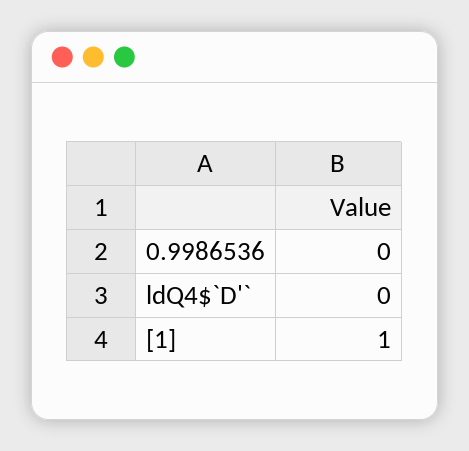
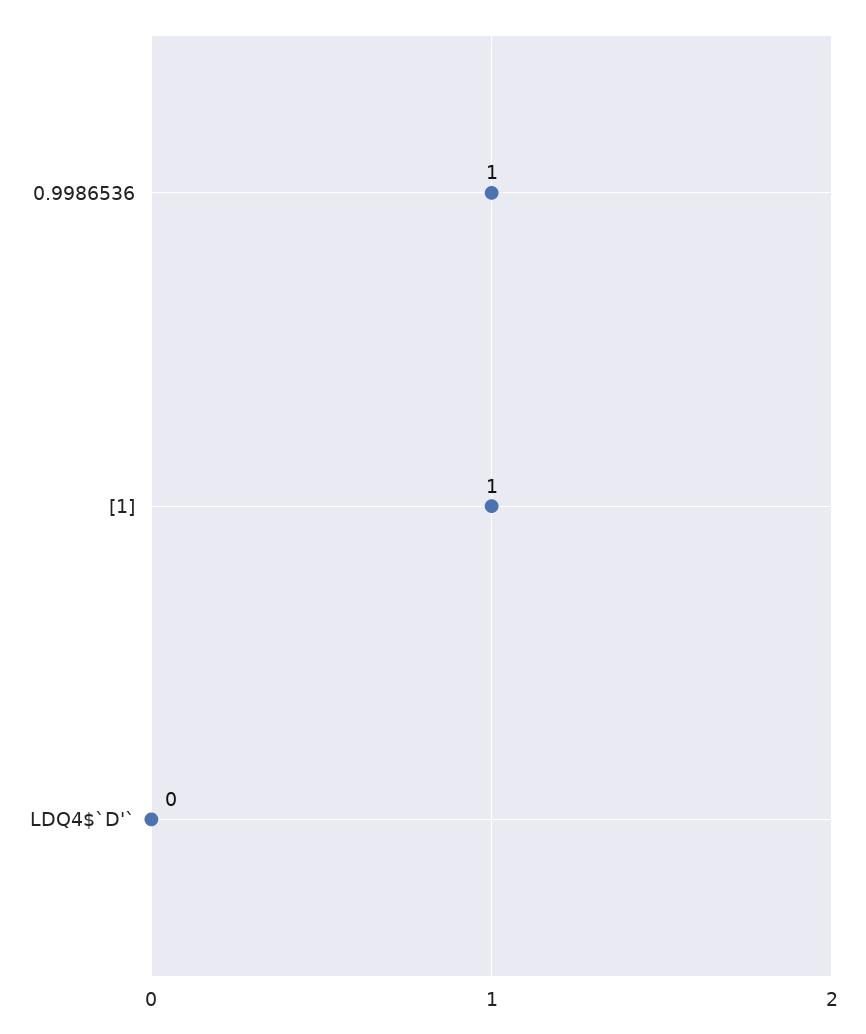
  {
-   "0.9986536": 0,
+   "0.9986536": 1,
    "ldQ4$`D'`": 0,
    "[1]": 1
  }

